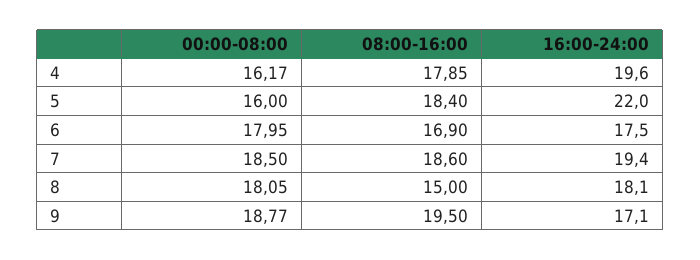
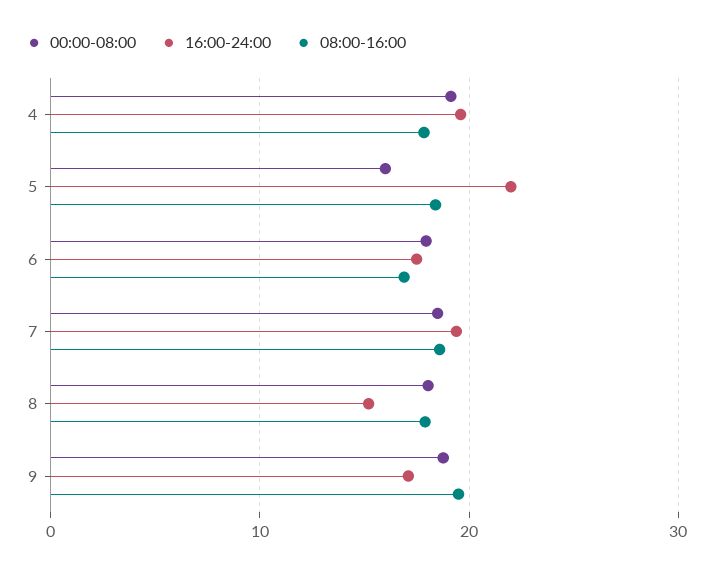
  {
    "00:00-08:00": {
-     "4": 16.17,
+     "4": 19,
      "5": 16,
      "6": 17.95,
      "7": 18.5,
      "8": 18.05,
      "9": 18.77
    },
    "08:00-16:00": {
      "4": 17.85,
      "5": 18.4,
      "6": 16.9,
      "7": 18.6,
-     "8": 15,
+     "8": 18,
      "9": 19.5
    },
    "16:00-24:00": {
      "4": 19.6,
      "5": 22,
      "6": 17.5,
      "7": 19.4,
-     "8": 18.1,
+     "8": 15,
      "9": 17.1
    }
  }

